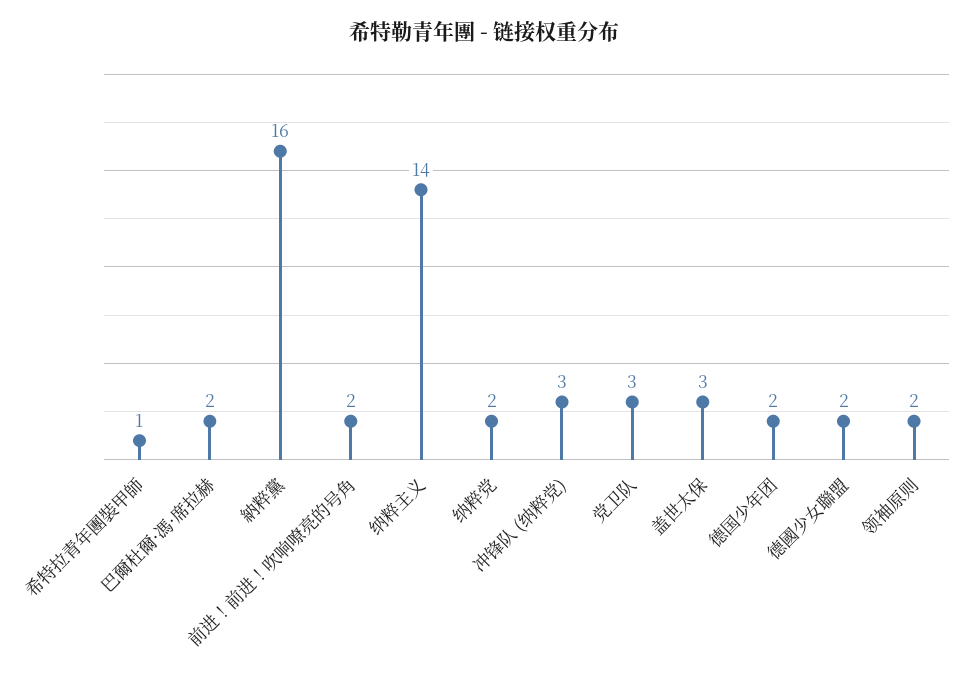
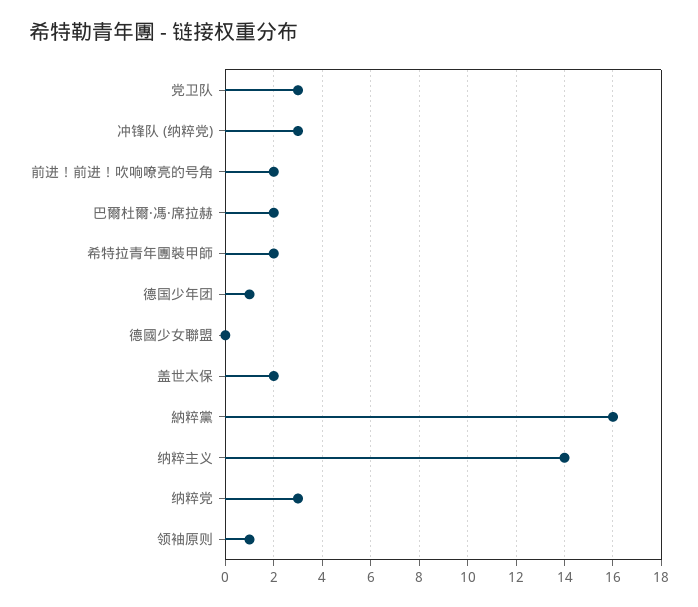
  {
-   "希特拉青年團裝甲師": 1,
+   "希特拉青年團裝甲師": 2,
    "巴爾杜爾·馮·席拉赫": 2,
    "納粹黨": 16,
    "前进！前进！吹响嘹亮的号角": 2,
    "纳粹主义": 14,
-   "纳粹党": 2,
+   "纳粹党": 3,
    "冲锋队 (纳粹党)": 3,
    "党卫队": 3,
-   "盖世太保": 3,
+   "盖世太保": 2,
-   "德国少年团": 2,
+   "德国少年团": 1,
-   "德國少女聯盟": 2,
+   "德國少女聯盟": 0,
-   "领袖原则": 2
+   "领袖原则": 1
  }

